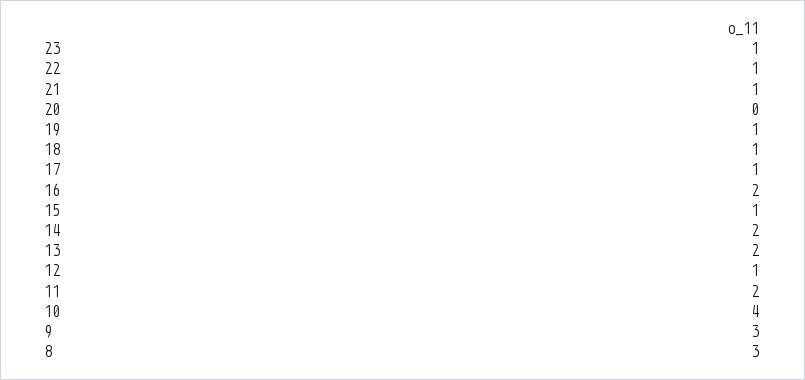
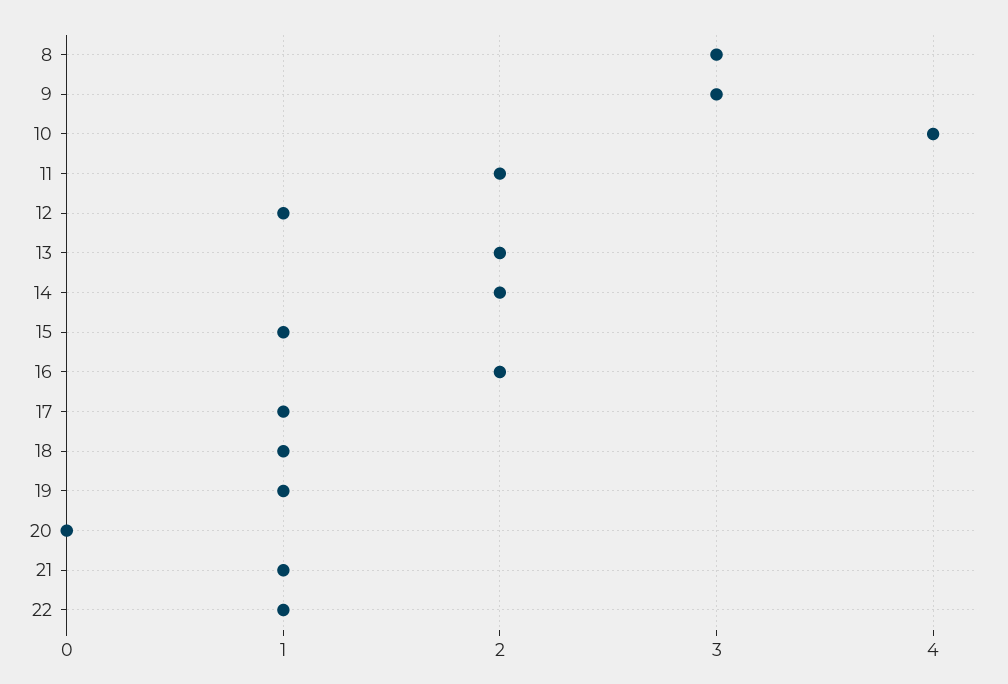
  {
-   "23": 1,
    "22": 1,
    "21": 1,
    "20": 0,
    "19": 1,
    "18": 1,
    "17": 1,
    "16": 2,
    "15": 1,
    "14": 2,
    "13": 2,
    "12": 1,
    "11": 2,
    "10": 4,
    "9": 3,
    "8": 3
  }

